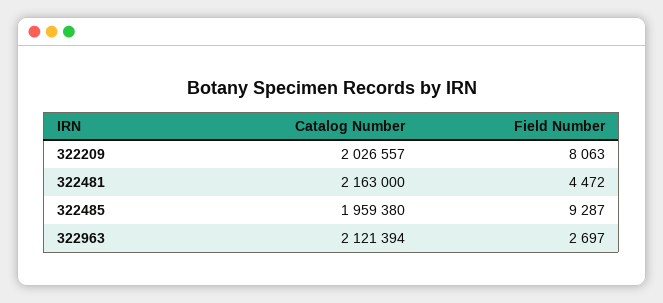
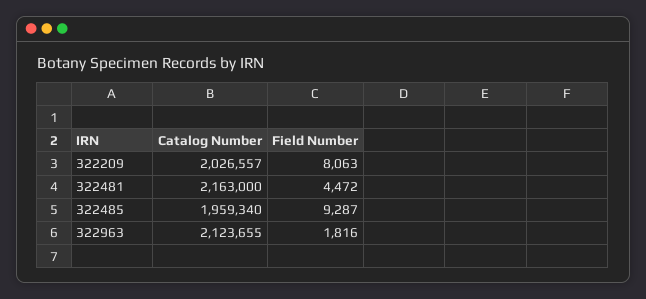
  {
    "Catalog Number": {
      "322209": 2026557,
      "322481": 2163000,
-     "322485": 1959380,
+     "322485": 1959340,
-     "322963": 2121394
+     "322963": 2123655
    },
    "Field Number": {
      "322209": 8063,
      "322481": 4472,
      "322485": 9287,
-     "322963": 2697
+     "322963": 1816
    }
  }

